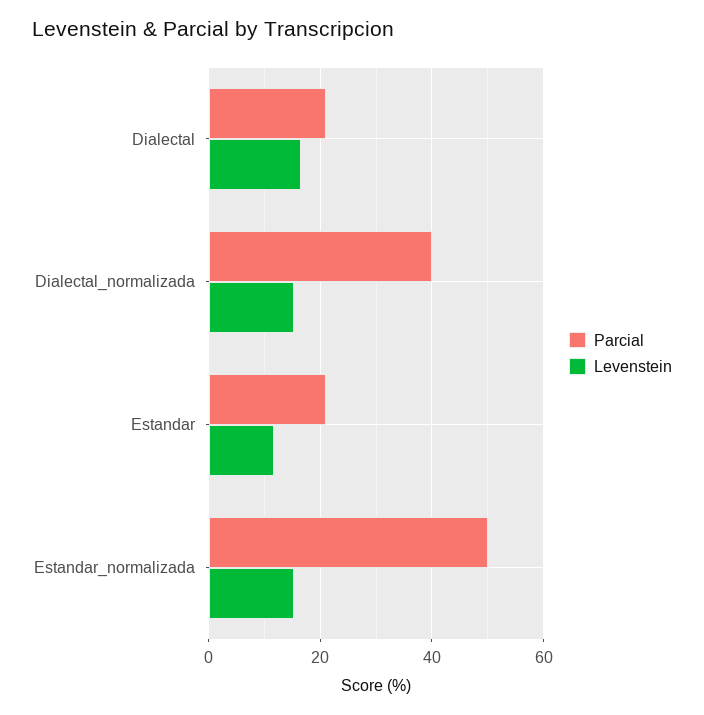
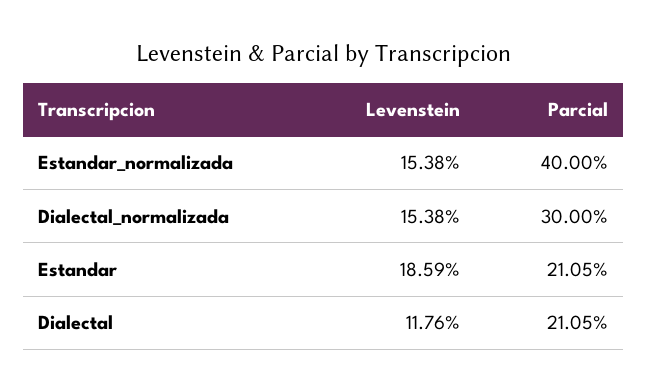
  {
    "Parcial": {
      "Dialectal": 21.05,
-     "Dialectal_normalizada": 40,
+     "Dialectal_normalizada": 30,
      "Estandar": 21.05,
-     "Estandar_normalizada": 50
+     "Estandar_normalizada": 40
    },
    "Levenstein": {
-     "Dialectal": 16,
+     "Dialectal": 11.76,
      "Dialectal_normalizada": 15.38,
-     "Estandar": 12,
+     "Estandar": 18.59,
      "Estandar_normalizada": 15.38
    }
  }

